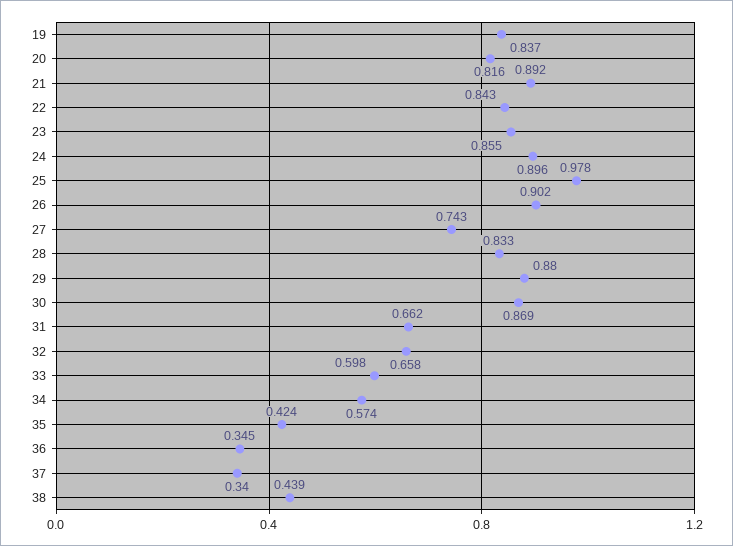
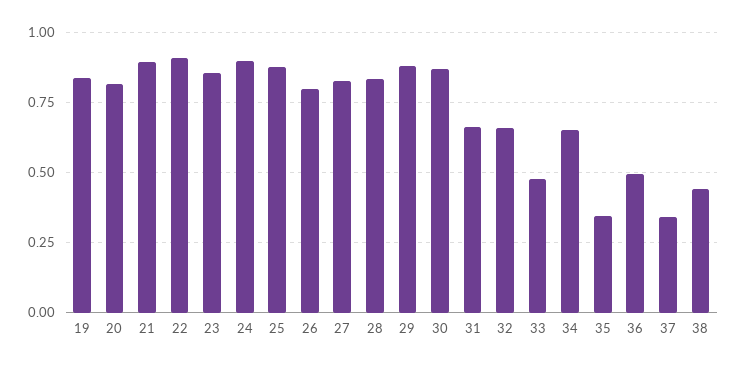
  {
    "19": 0.837,
    "20": 0.816,
    "21": 0.892,
-   "22": 0.843,
+   "22": 0.9,
    "23": 0.855,
    "24": 0.896,
-   "25": 0.978,
+   "25": 0.875,
-   "26": 0.902,
+   "26": 0.8,
-   "27": 0.743,
+   "27": 0.825,
    "28": 0.833,
    "29": 0.88,
    "30": 0.869,
    "31": 0.662,
    "32": 0.658,
-   "33": 0.598,
+   "33": 0.475,
-   "34": 0.574,
+   "34": 0.65,
-   "35": 0.424,
+   "35": 0.35,
-   "36": 0.345,
+   "36": 0.5,
    "37": 0.34,
    "38": 0.439
  }

